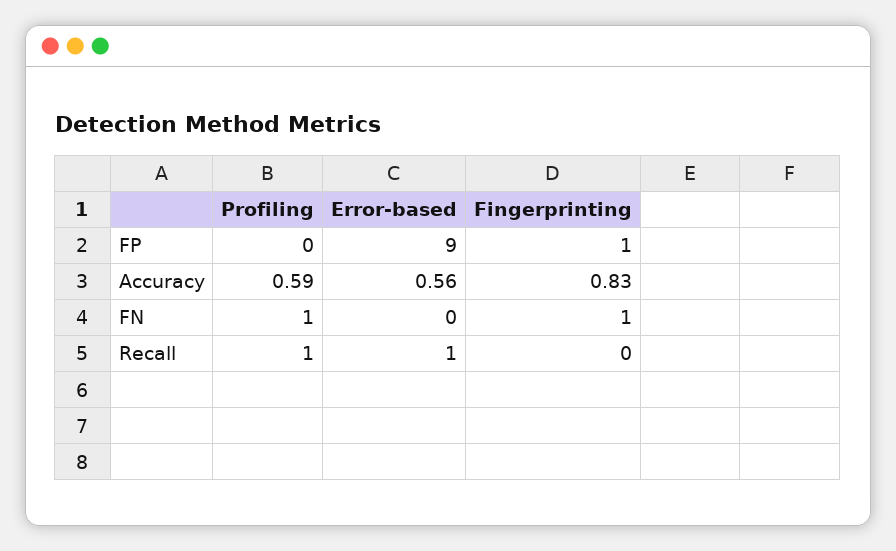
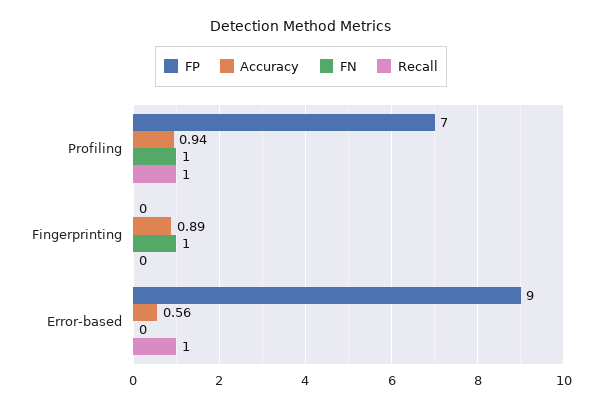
  {
    "FP": {
-     "Profiling": 0,
+     "Profiling": 7,
      "Error-based": 9,
-     "Fingerprinting": 1
+     "Fingerprinting": 0
    },
    "Accuracy": {
-     "Profiling": 0.59,
+     "Profiling": 0.94,
      "Error-based": 0.56,
-     "Fingerprinting": 0.83
+     "Fingerprinting": 0.89
    },
    "FN": {
      "Profiling": 1,
      "Error-based": 0,
      "Fingerprinting": 1
    },
    "Recall": {
      "Profiling": 1,
      "Error-based": 1,
      "Fingerprinting": 0
    }
  }

